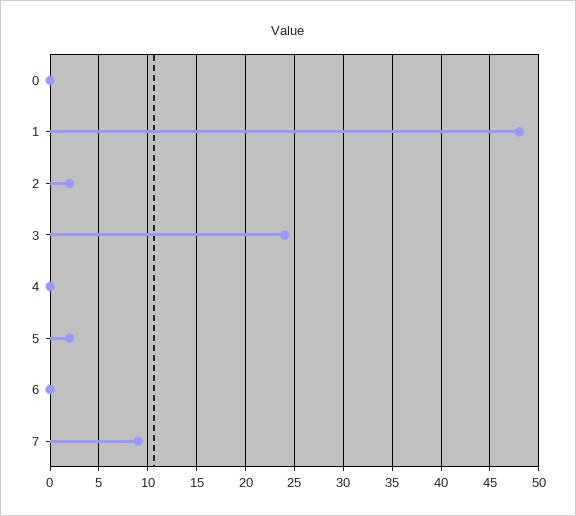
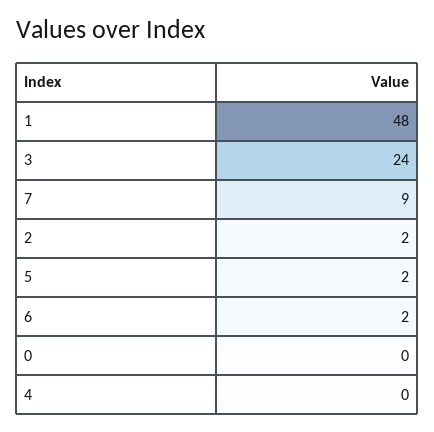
  {
    "0": 0,
    "1": 48,
    "2": 2,
    "3": 24,
    "4": 0,
    "5": 2,
-   "6": 0,
+   "6": 2,
    "7": 9
  }

